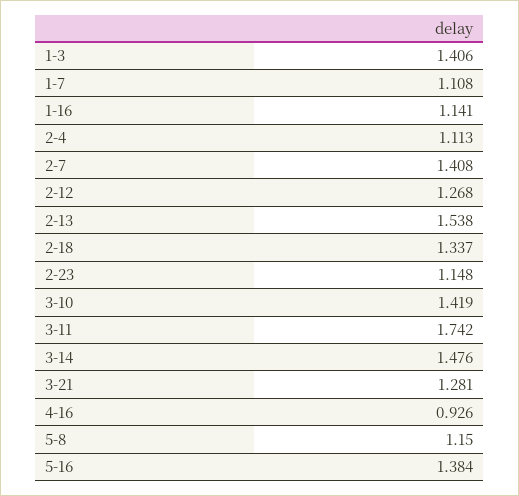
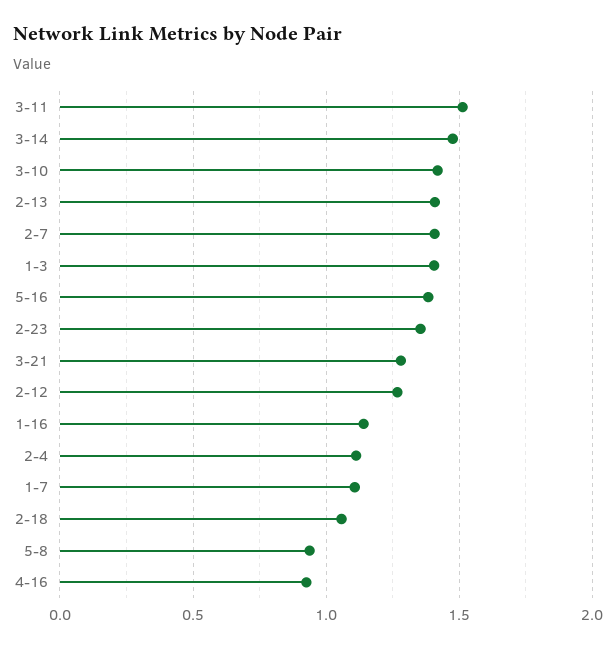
  {
    "1-3": 1.406,
    "1-7": 1.108,
    "1-16": 1.141,
    "2-4": 1.113,
    "2-7": 1.408,
    "2-12": 1.268,
-   "2-13": 1.538,
+   "2-13": 1.4,
-   "2-18": 1.337,
+   "2-18": 1.05,
-   "2-23": 1.148,
+   "2-23": 1.35,
    "3-10": 1.419,
-   "3-11": 1.742,
+   "3-11": 1.5,
    "3-14": 1.476,
    "3-21": 1.281,
    "4-16": 0.926,
-   "5-8": 1.15,
+   "5-8": 0.95,
    "5-16": 1.384
  }

